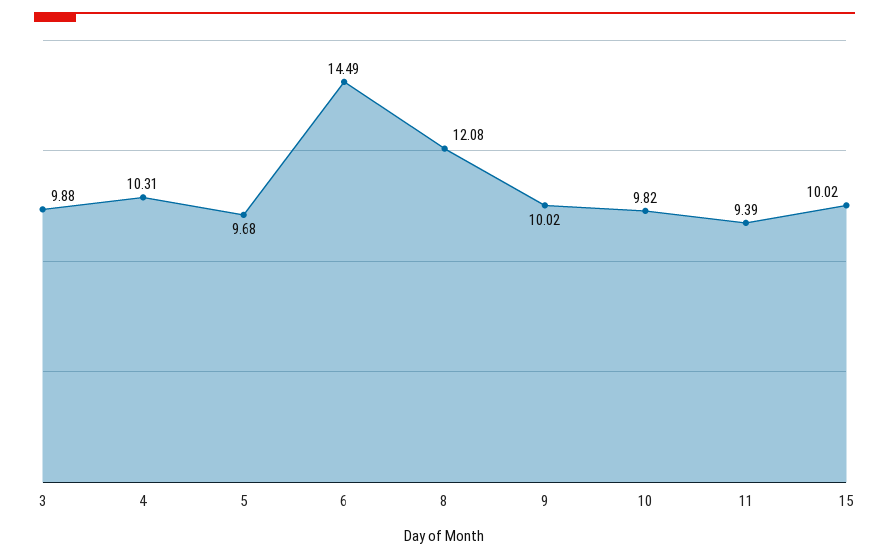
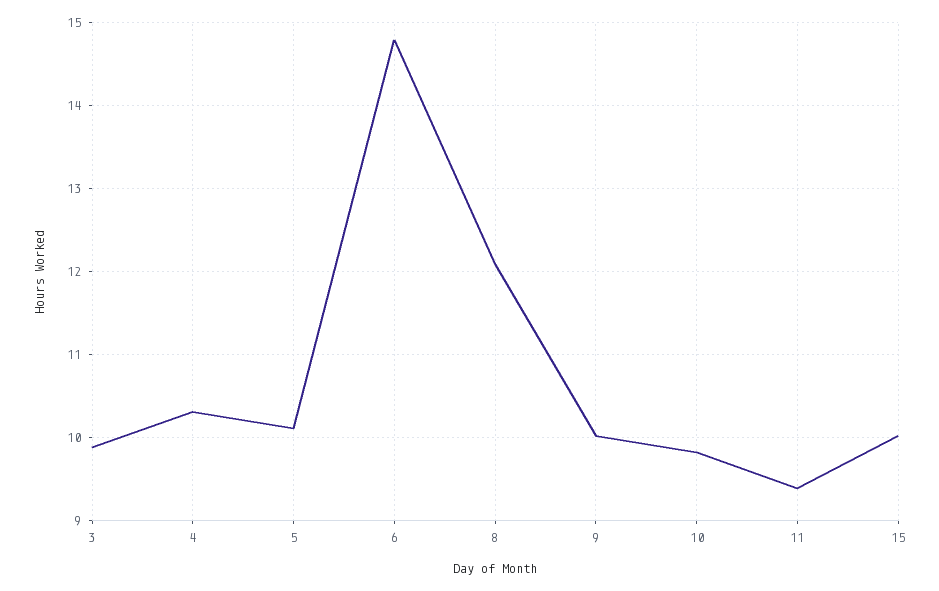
  {
    "3": 9.88,
    "4": 10.31,
-   "5": 9.68,
+   "5": 10.1,
-   "6": 14.49,
+   "6": 14.8,
    "8": 12.08,
    "9": 10.02,
    "10": 9.82,
    "11": 9.39,
    "15": 10.02
  }

